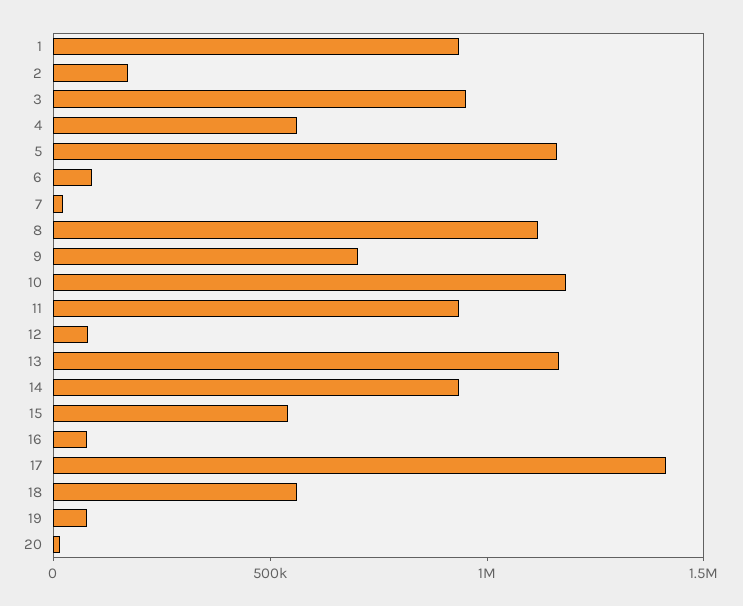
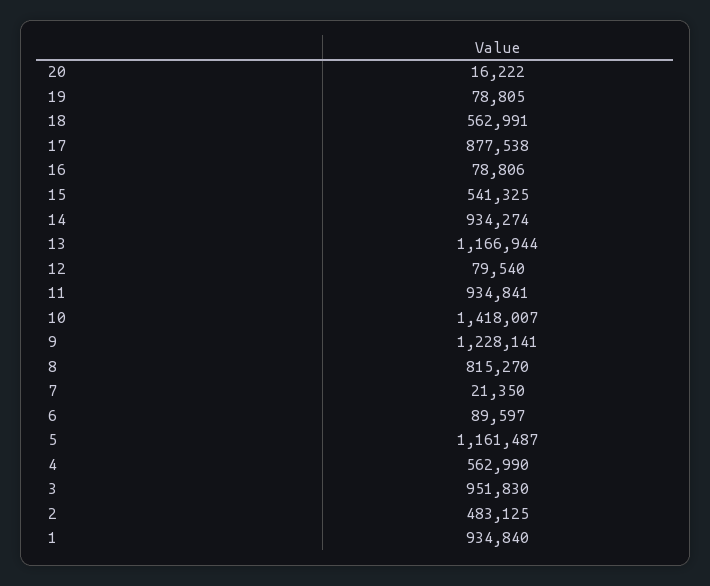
  {
    "1": 934840,
-   "2": 200000,
+   "2": 483125,
    "3": 951830,
    "4": 562990,
    "5": 1161487,
    "6": 89597,
    "7": 21350,
-   "8": 1100000,
+   "8": 815270,
-   "9": 700000,
+   "9": 1228141,
-   "10": 1200000,
+   "10": 1418007,
    "11": 934841,
    "12": 79540,
    "13": 1166944,
    "14": 934274,
    "15": 541325,
    "16": 78806,
-   "17": 1400000,
+   "17": 877538,
    "18": 562991,
    "19": 78805,
    "20": 16222
  }

